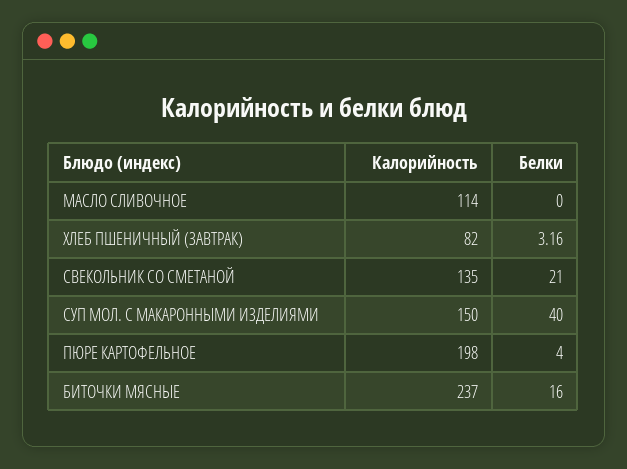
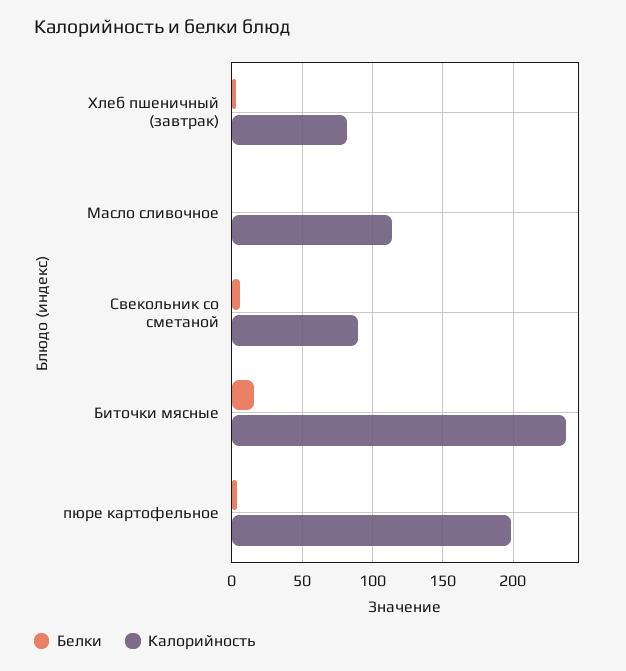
  {
    "Калорийность": {
      "МАСЛО СЛИВОЧНОЕ": 114,
      "ХЛЕБ ПШЕНИЧНЫЙ (ЗАВТРАК)": 82,
-     "СВЕКОЛЬНИК СО СМЕТАНОЙ": 135,
+     "СВЕКОЛЬНИК СО СМЕТАНОЙ": 90,
-     "СУП МОЛ. С МАКАРОННЫМИ ИЗДЕЛИЯМИ": 150,
      "ПЮРЕ КАРТОФЕЛЬНОЕ": 198,
      "БИТОЧКИ МЯСНЫЕ": 237
    },
    "Белки": {
      "МАСЛО СЛИВОЧНОЕ": 0,
      "ХЛЕБ ПШЕНИЧНЫЙ (ЗАВТРАК)": 3.16,
-     "СВЕКОЛЬНИК СО СМЕТАНОЙ": 21,
+     "СВЕКОЛЬНИК СО СМЕТАНОЙ": 5,
-     "СУП МОЛ. С МАКАРОННЫМИ ИЗДЕЛИЯМИ": 40,
      "ПЮРЕ КАРТОФЕЛЬНОЕ": 4,
      "БИТОЧКИ МЯСНЫЕ": 16
    }
  }

